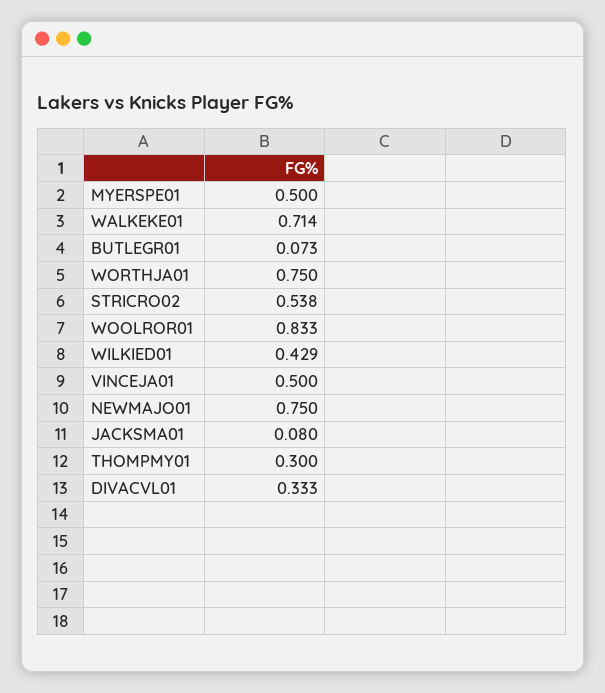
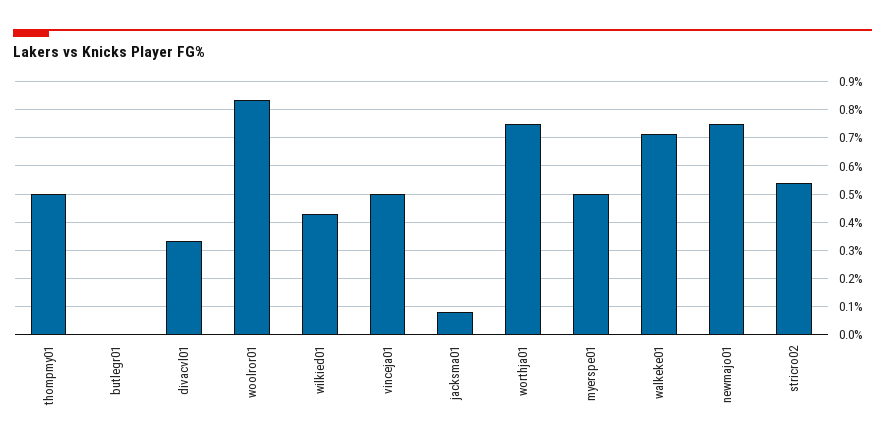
  {
    "MYERSPE01": 0.5,
    "WALKEKE01": 0.714,
-   "BUTLEGR01": 0.073,
+   "BUTLEGR01": 0,
    "WORTHJA01": 0.75,
    "STRICRO02": 0.538,
    "WOOLROR01": 0.833,
    "WILKIED01": 0.429,
    "VINCEJA01": 0.5,
    "NEWMAJO01": 0.75,
    "JACKSMA01": 0.08,
-   "THOMPMY01": 0.3,
+   "THOMPMY01": 0.5,
    "DIVACVL01": 0.333
  }

